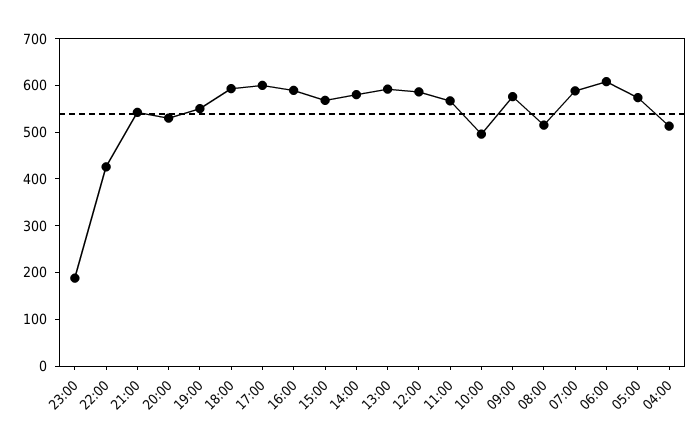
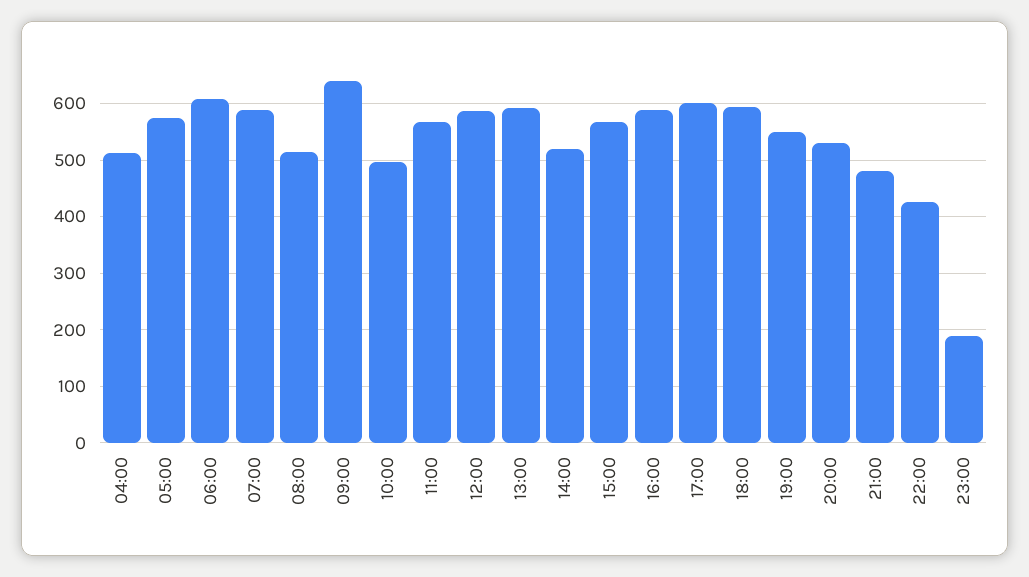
  {
    "23:00": 180,
    "22:00": 420,
-   "21:00": 540,
+   "21:00": 480,
    "20:00": 540,
    "19:00": 560,
    "18:00": 600,
    "17:00": 600,
    "16:00": 580,
    "15:00": 560,
-   "14:00": 580,
+   "14:00": 520,
    "13:00": 600,
    "12:00": 580,
    "11:00": 560,
    "10:00": 500,
-   "09:00": 580,
+   "09:00": 640,
    "08:00": 520,
    "07:00": 580,
    "06:00": 600,
    "05:00": 580,
    "04:00": 520
  }

